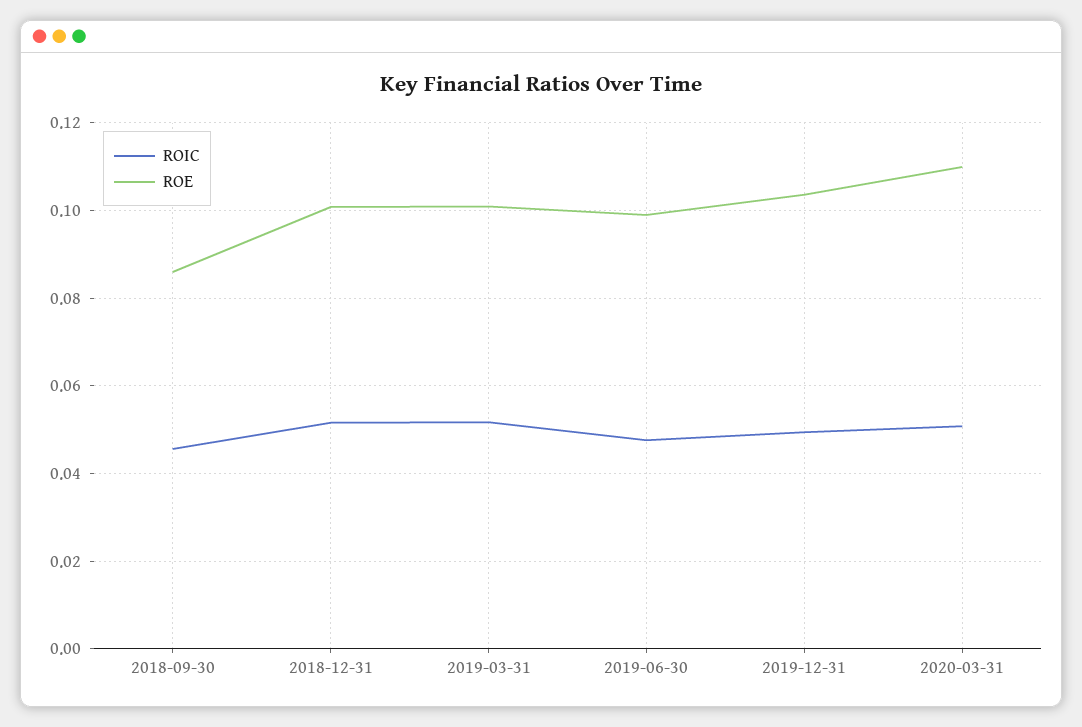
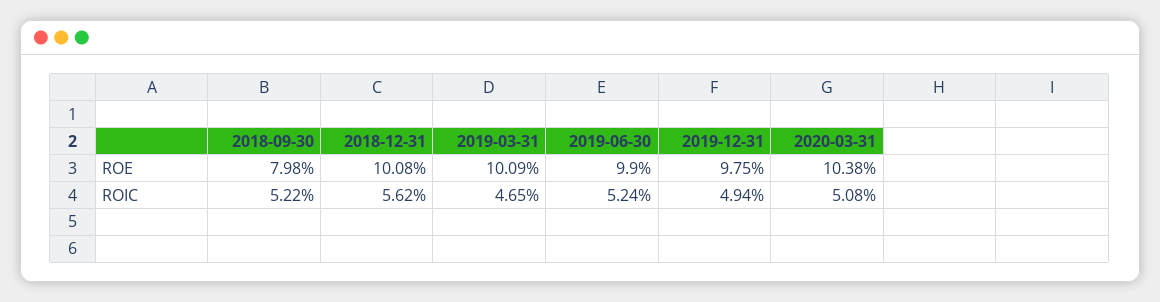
  {
    "ROIC": {
-     "2018-09-30": 0.046,
+     "2018-09-30": 0.0522,
-     "2018-12-31": 0.052,
+     "2018-12-31": 0.0562,
-     "2019-03-31": 0.052,
+     "2019-03-31": 0.0465,
-     "2019-06-30": 0.048,
+     "2019-06-30": 0.0524,
      "2019-12-31": 0.0494,
      "2020-03-31": 0.0508
    },
    "ROE": {
-     "2018-09-30": 0.086,
+     "2018-09-30": 0.0798,
      "2018-12-31": 0.1008,
      "2019-03-31": 0.1009,
      "2019-06-30": 0.099,
-     "2019-12-31": 0.104,
+     "2019-12-31": 0.0975,
-     "2020-03-31": 0.11
+     "2020-03-31": 0.1038
    }
  }

